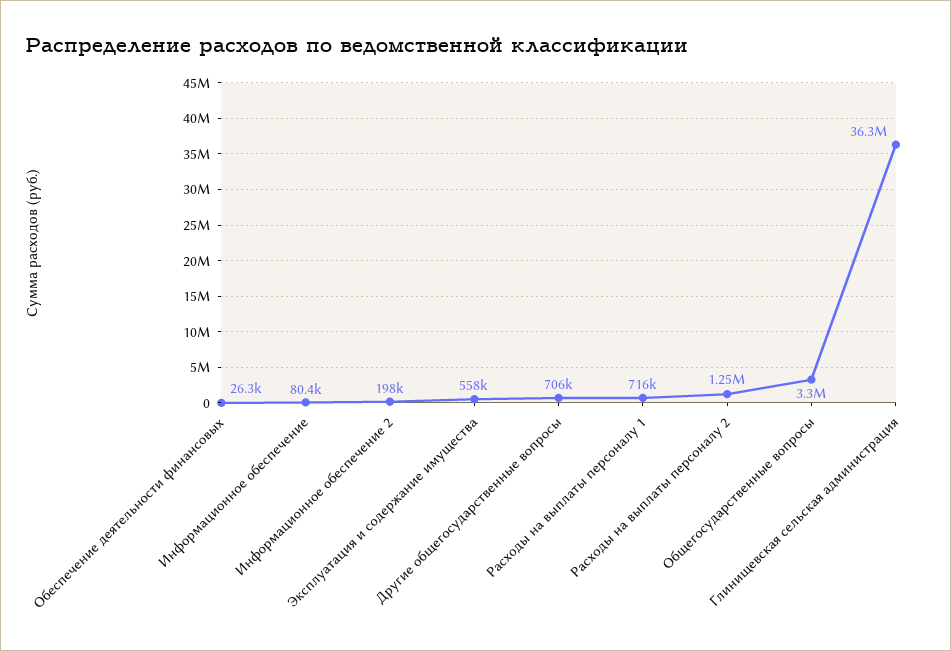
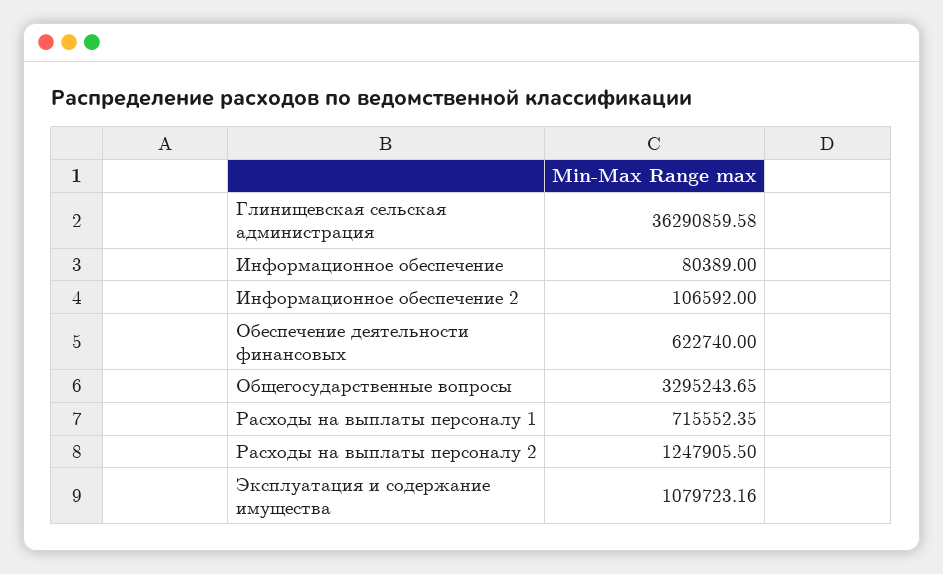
  {
-   "Обеспечение деятельности финансовых": 26300,
+   "Обеспечение деятельности финансовых": 622740,
    "Информационное обеспечение": 80389,
-   "Информационное обеспечение 2": 198000,
+   "Информационное обеспечение 2": 106592,
-   "Эксплуатация и содержание имущества": 558000,
+   "Эксплуатация и содержание имущества": 1079723.16,
-   "Другие общегосударственные вопросы": 706000,
    "Расходы на выплаты персоналу 1": 715552.35,
    "Расходы на выплаты персоналу 2": 1247905.5,
    "Общегосударственные вопросы": 3295243.65,
    "Глинищевская сельская администрация": 36290859.58
  }

